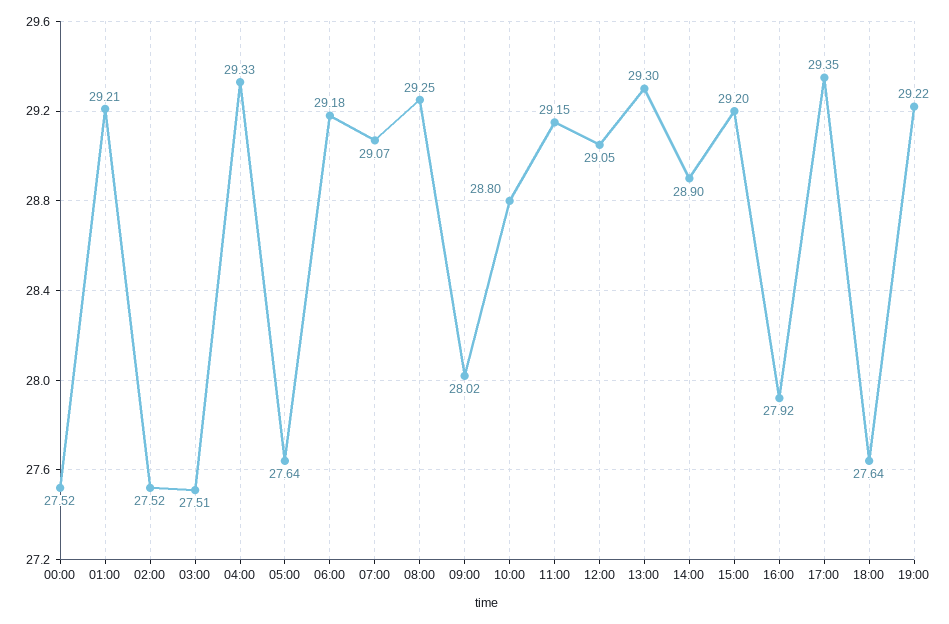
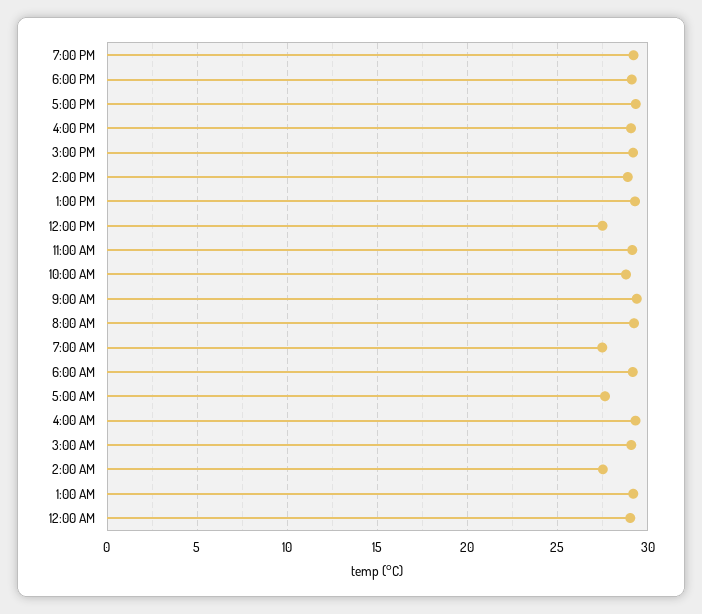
  {
-   "00:00": 27.52,
+   "00:00": 29,
    "01:00": 29.21,
    "02:00": 27.52,
-   "03:00": 27.51,
+   "03:00": 29,
    "04:00": 29.33,
    "05:00": 27.64,
    "06:00": 29.18,
-   "07:00": 29.07,
+   "07:00": 27.5,
    "08:00": 29.25,
-   "09:00": 28.02,
+   "09:00": 29.5,
    "10:00": 28.8,
    "11:00": 29.15,
-   "12:00": 29.05,
+   "12:00": 27.5,
    "13:00": 29.3,
    "14:00": 28.9,
    "15:00": 29.2,
-   "16:00": 27.92,
+   "16:00": 29,
    "17:00": 29.35,
-   "18:00": 27.64,
+   "18:00": 29,
    "19:00": 29.22
  }

